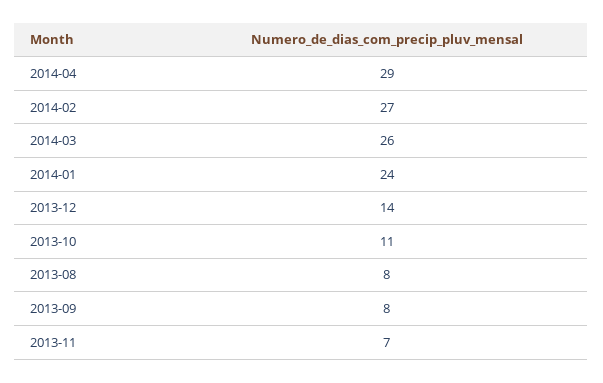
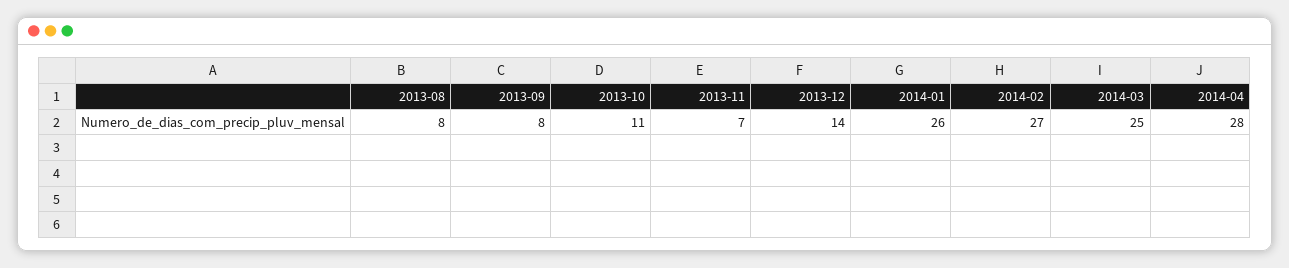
  {
-   "2014-04": 29,
+   "2014-04": 28,
    "2014-02": 27,
-   "2014-03": 26,
+   "2014-03": 25,
-   "2014-01": 24,
+   "2014-01": 26,
    "2013-12": 14,
    "2013-10": 11,
    "2013-08": 8,
    "2013-09": 8,
    "2013-11": 7
  }

